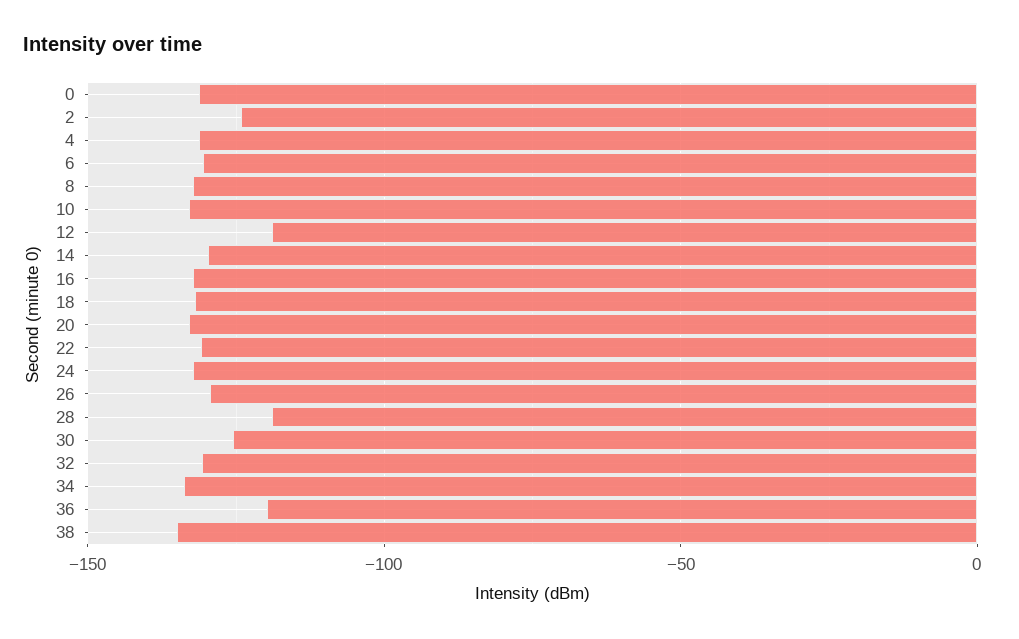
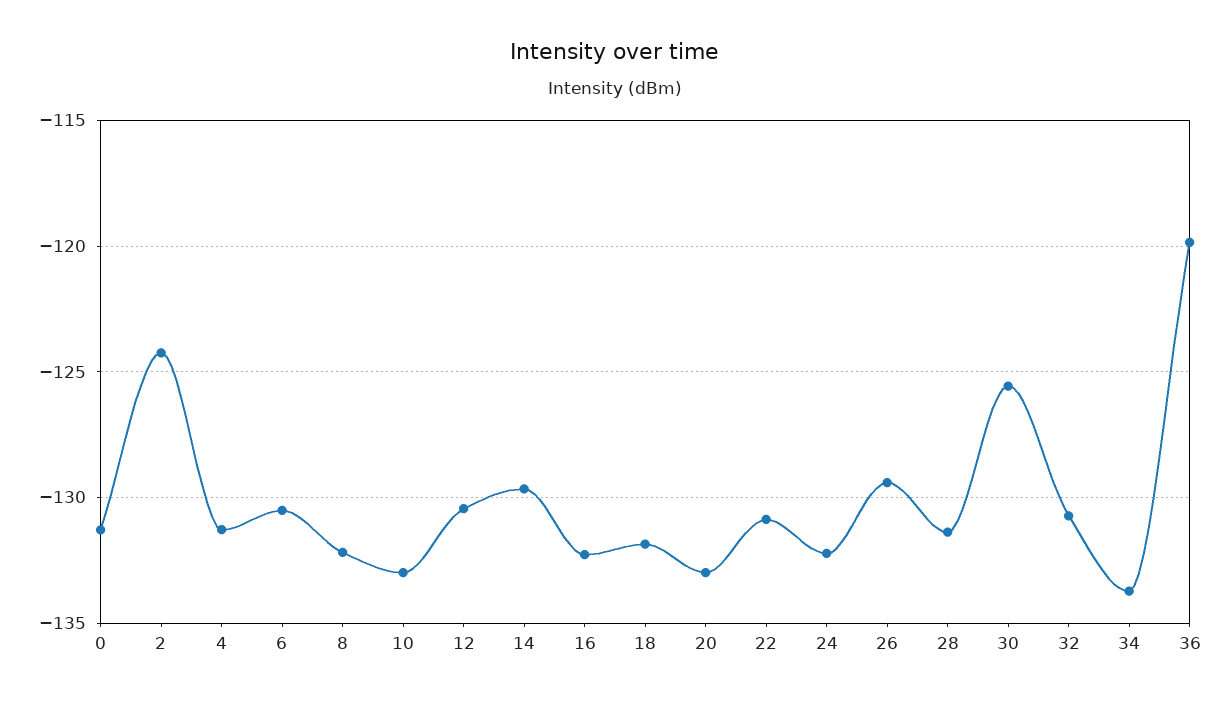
  {
    "0": -131.5,
    "2": -124.5,
    "4": -131.5,
    "6": -130.5,
    "8": -132,
    "10": -133,
-   "12": -120,
+   "12": -130.5,
    "14": -129.5,
    "16": -132.5,
    "18": -132,
    "20": -133,
    "22": -131,
    "24": -132,
    "26": -129.5,
-   "28": -120,
+   "28": -131.5,
    "30": -125.5,
    "32": -130.5,
    "34": -133.5,
-   "36": -120,
+   "36": -120
-   "38": -135
  }

